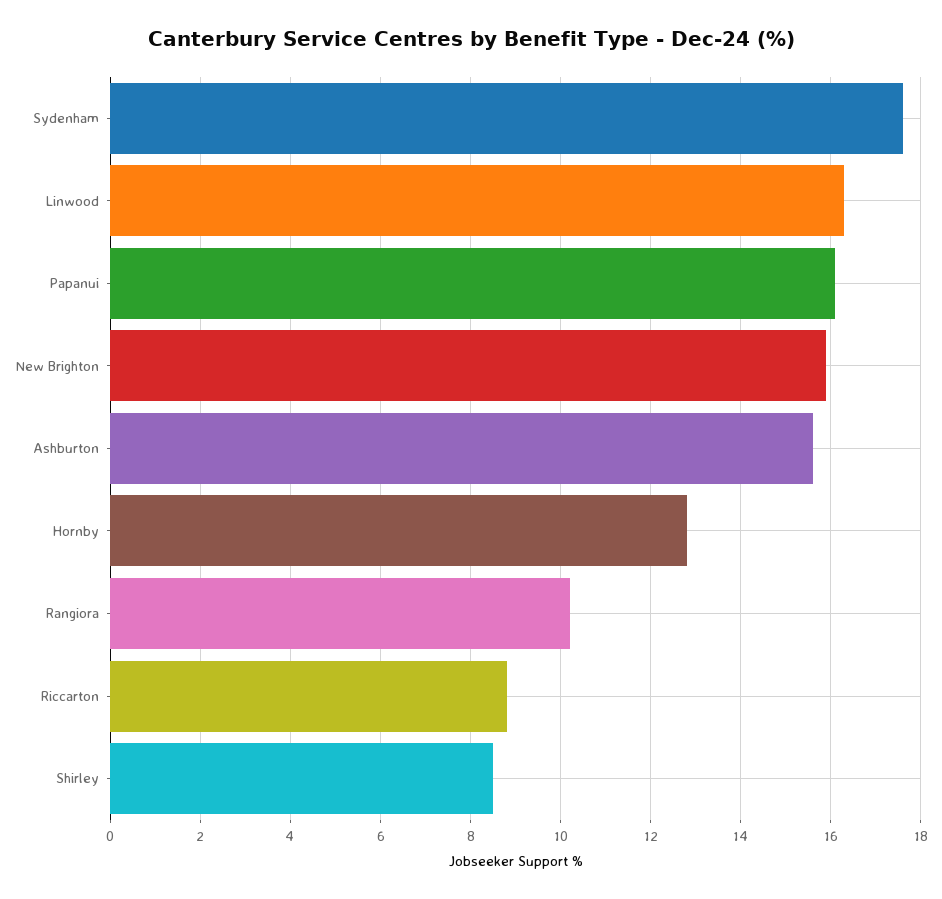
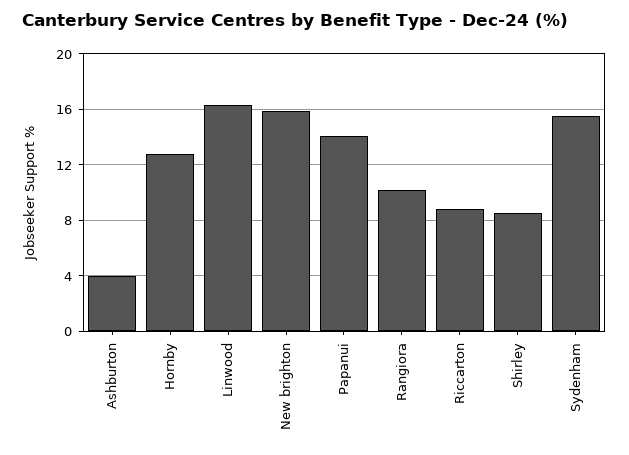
  {
-   "Sydenham": 17.5,
+   "Sydenham": 15.5,
    "Linwood": 16.5,
-   "Papanui": 16,
+   "Papanui": 14,
    "New Brighton": 16,
-   "Ashburton": 15.5,
+   "Ashburton": 4,
    "Hornby": 13,
    "Rangiora": 10,
    "Riccarton": 9,
    "Shirley": 8.5
  }

